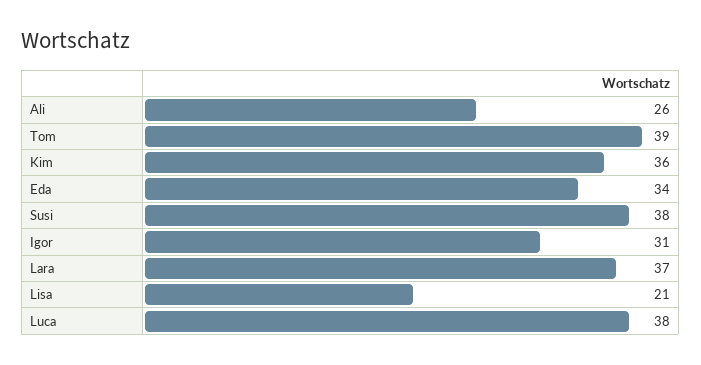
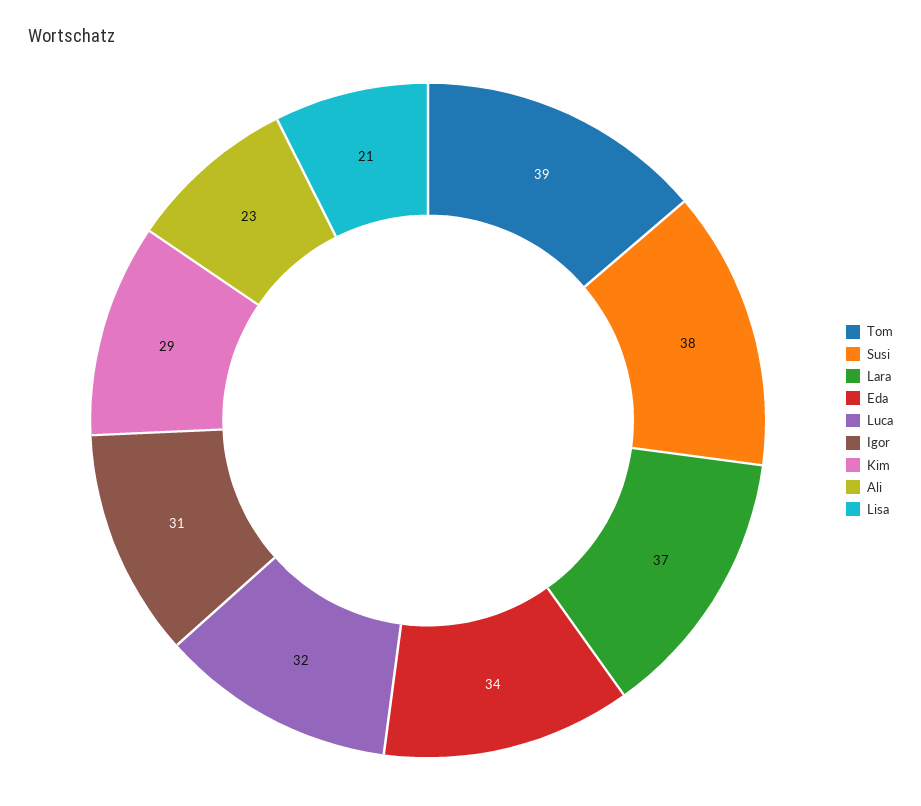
  {
-   "Ali": 26,
+   "Ali": 23,
    "Tom": 39,
-   "Kim": 36,
+   "Kim": 29,
    "Eda": 34,
    "Susi": 38,
    "Igor": 31,
    "Lara": 37,
    "Lisa": 21,
-   "Luca": 38
+   "Luca": 32
  }

